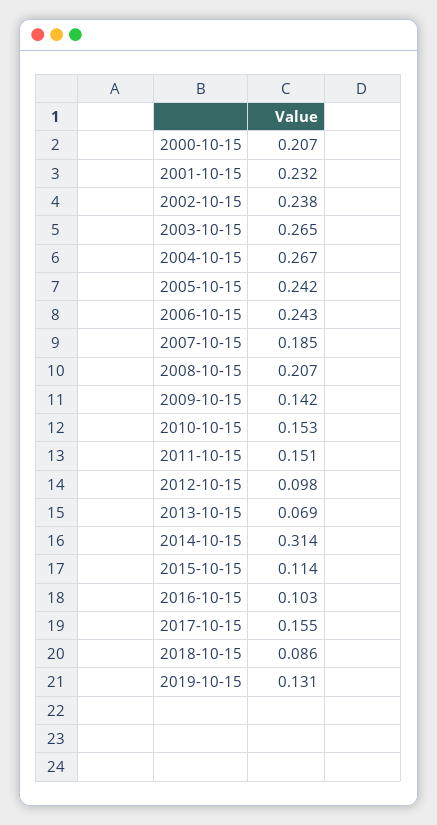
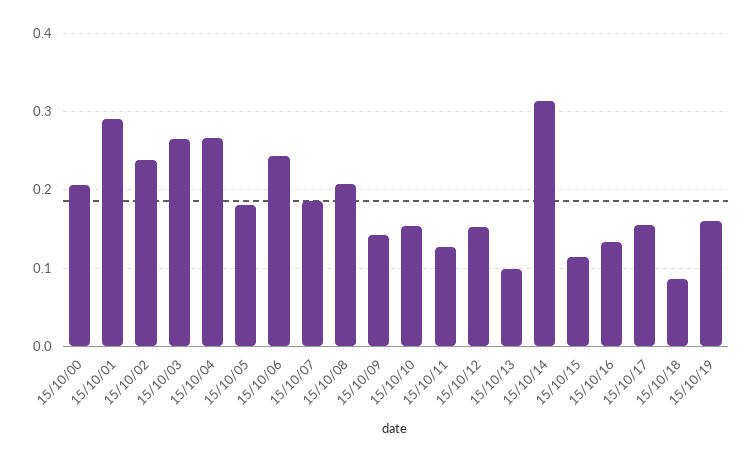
  {
    "2000-10-15": 0.207,
-   "2001-10-15": 0.232,
+   "2001-10-15": 0.29,
    "2002-10-15": 0.238,
    "2003-10-15": 0.265,
    "2004-10-15": 0.267,
-   "2005-10-15": 0.242,
+   "2005-10-15": 0.18,
    "2006-10-15": 0.243,
    "2007-10-15": 0.185,
    "2008-10-15": 0.207,
    "2009-10-15": 0.142,
    "2010-10-15": 0.153,
-   "2011-10-15": 0.151,
+   "2011-10-15": 0.13,
-   "2012-10-15": 0.098,
+   "2012-10-15": 0.15,
-   "2013-10-15": 0.069,
+   "2013-10-15": 0.1,
    "2014-10-15": 0.314,
    "2015-10-15": 0.114,
-   "2016-10-15": 0.103,
+   "2016-10-15": 0.13,
    "2017-10-15": 0.155,
    "2018-10-15": 0.086,
-   "2019-10-15": 0.131
+   "2019-10-15": 0.16
  }

